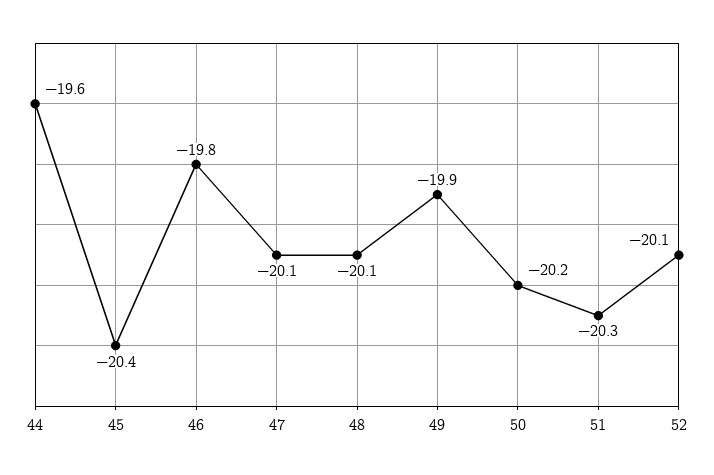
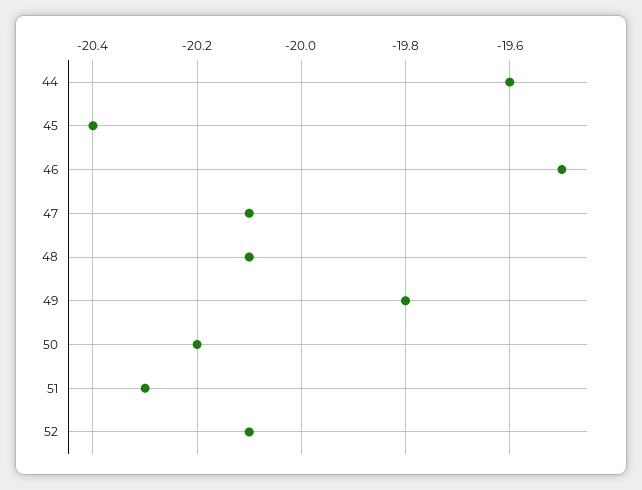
  {
    "44": -19.6,
    "45": -20.4,
-   "46": -19.8,
+   "46": -19.5,
    "47": -20.1,
    "48": -20.1,
-   "49": -19.9,
+   "49": -19.8,
    "50": -20.2,
    "51": -20.3,
    "52": -20.1
  }

